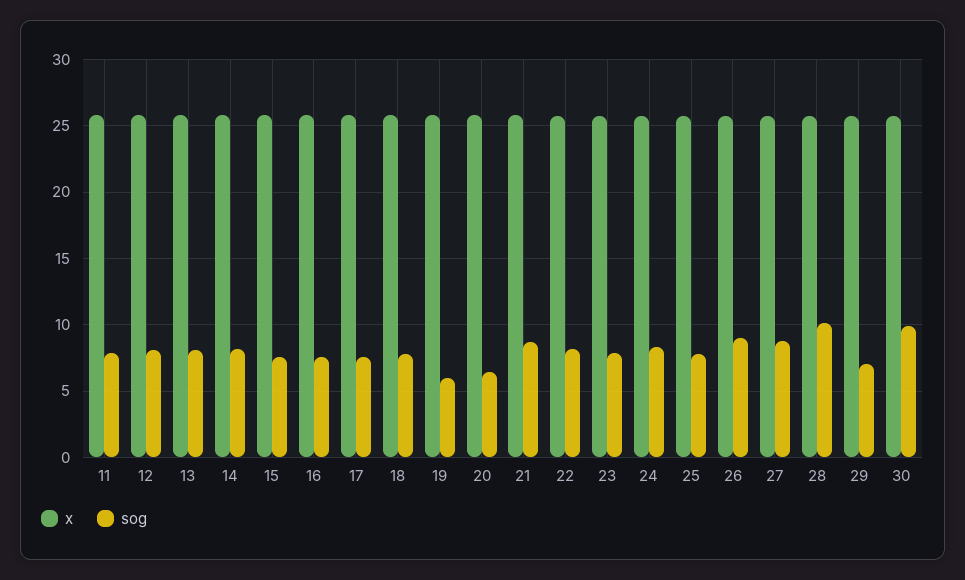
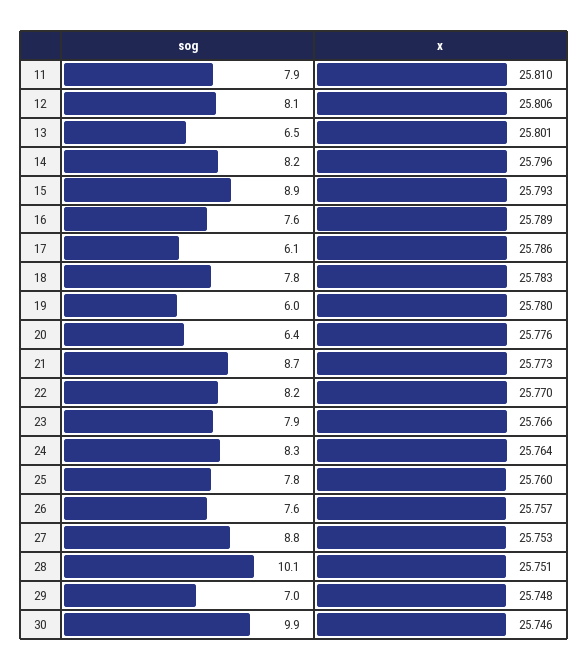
  {
    "x": {
      "11": 25.81,
      "12": 25.806,
      "13": 25.801,
      "14": 25.796,
      "15": 25.793,
      "16": 25.789,
      "17": 25.786,
      "18": 25.783,
      "19": 25.78,
      "20": 25.776,
      "21": 25.773,
      "22": 25.77,
      "23": 25.766,
      "24": 25.764,
      "25": 25.76,
      "26": 25.757,
      "27": 25.753,
      "28": 25.751,
      "29": 25.748,
      "30": 25.746
    },
    "sog": {
      "11": 7.9,
      "12": 8.1,
-     "13": 8,
+     "13": 6.5,
      "14": 8.2,
-     "15": 7.5,
+     "15": 8.9,
      "16": 7.6,
-     "17": 7.5,
+     "17": 6.1,
      "18": 7.8,
      "19": 6,
      "20": 6.4,
      "21": 8.7,
      "22": 8.2,
      "23": 7.9,
      "24": 8.3,
      "25": 7.8,
-     "26": 9,
+     "26": 7.6,
      "27": 8.8,
      "28": 10.1,
      "29": 7,
      "30": 9.9
    }
  }

